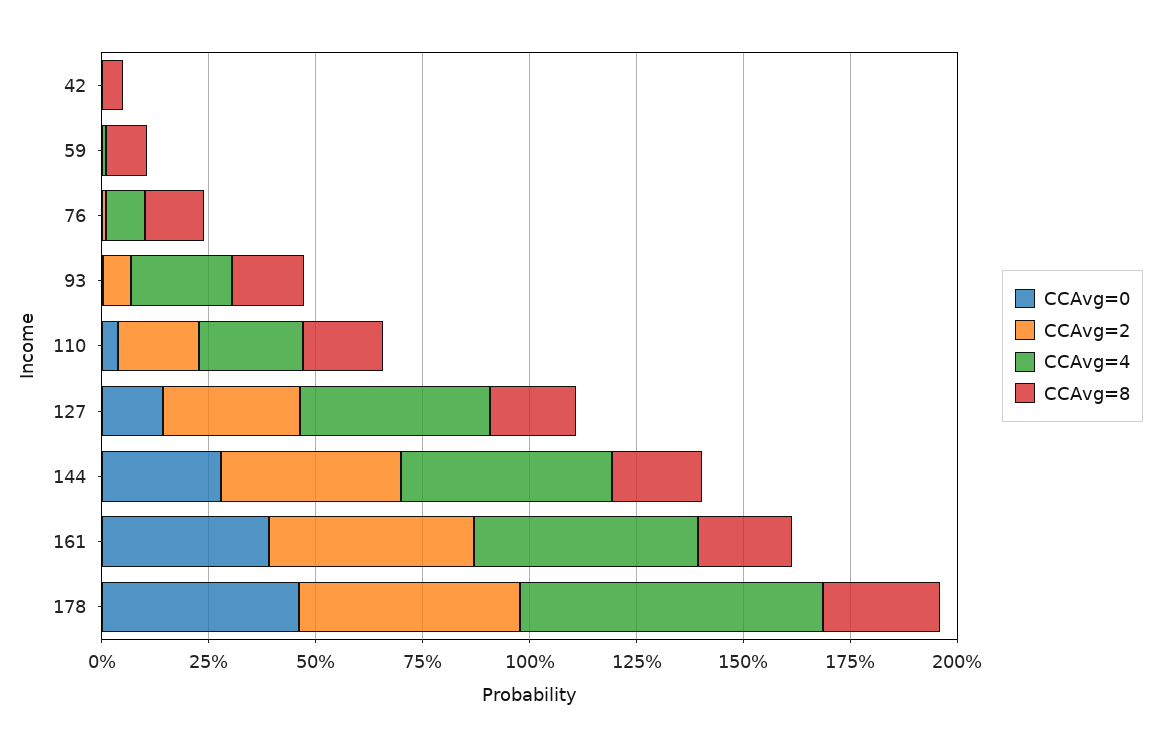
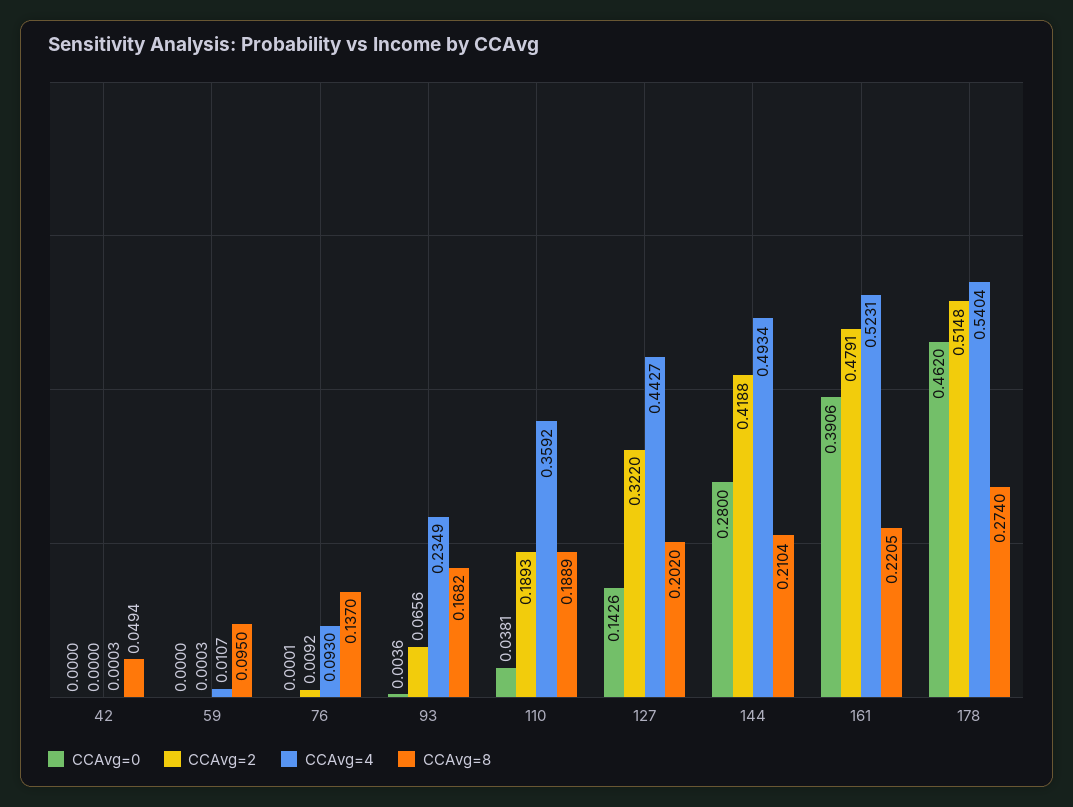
  {
    "CCAvg=0": {
      "42": 0,
      "59": 0,
      "76": 0.0001,
      "93": 0.0036,
      "110": 0.0381,
      "127": 0.1426,
      "144": 0.28,
      "161": 0.3906,
      "178": 0.462
    },
    "CCAvg=2": {
      "42": 0,
      "59": 0.0003,
      "76": 0.0092,
      "93": 0.0656,
      "110": 0.1893,
      "127": 0.322,
      "144": 0.4188,
      "161": 0.4791,
      "178": 0.5148
    },
    "CCAvg=4": {
      "42": 0.0003,
      "59": 0.0107,
      "76": 0.093,
      "93": 0.2349,
-     "110": 0.25,
+     "110": 0.3592,
      "127": 0.4427,
      "144": 0.4934,
      "161": 0.5231,
-     "178": 0.7
+     "178": 0.5404
    },
    "CCAvg=8": {
      "42": 0.0494,
      "59": 0.095,
      "76": 0.137,
      "93": 0.1682,
      "110": 0.1889,
      "127": 0.202,
      "144": 0.2104,
      "161": 0.2205,
      "178": 0.274
    }
  }

